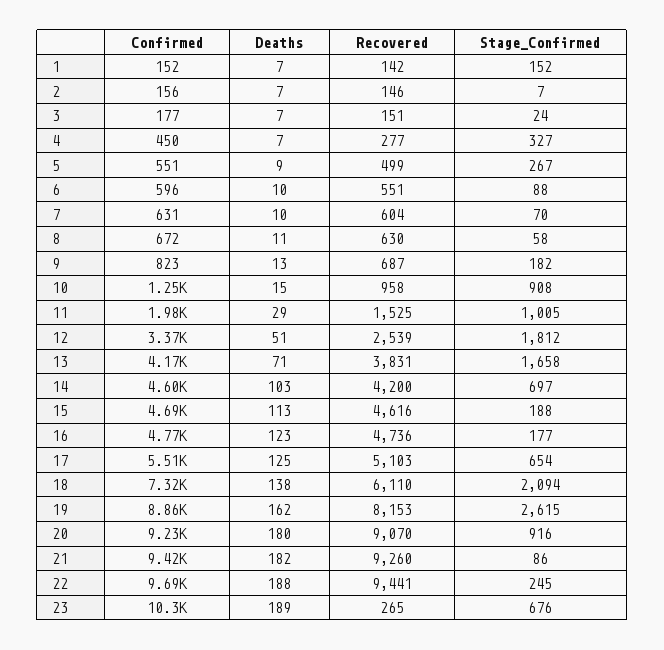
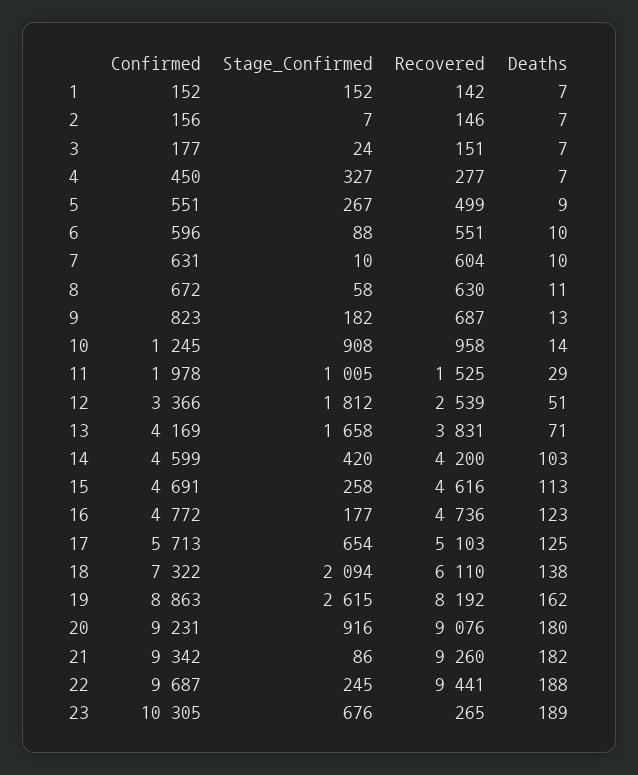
  {
    "Confirmed": {
      "1": 152,
      "2": 156,
      "3": 177,
      "4": 450,
      "5": 551,
      "6": 596,
      "7": 631,
      "8": 672,
      "9": 823,
      "10": 1245,
      "11": 1978,
      "12": 3366,
      "13": 4169,
      "14": 4599,
      "15": 4691,
      "16": 4772,
-     "17": 5510,
+     "17": 5713,
      "18": 7322,
      "19": 8863,
      "20": 9231,
-     "21": 9420,
+     "21": 9342,
      "22": 9687,
      "23": 10305
    },
    "Deaths": {
      "1": 7,
      "2": 7,
      "3": 7,
      "4": 7,
      "5": 9,
      "6": 10,
      "7": 10,
      "8": 11,
      "9": 13,
-     "10": 15,
+     "10": 14,
      "11": 29,
      "12": 51,
      "13": 71,
      "14": 103,
      "15": 113,
      "16": 123,
      "17": 125,
      "18": 138,
      "19": 162,
      "20": 180,
      "21": 182,
      "22": 188,
      "23": 189
    },
    "Recovered": {
      "1": 142,
      "2": 146,
      "3": 151,
      "4": 277,
      "5": 499,
      "6": 551,
      "7": 604,
      "8": 630,
      "9": 687,
      "10": 958,
      "11": 1525,
      "12": 2539,
      "13": 3831,
      "14": 4200,
      "15": 4616,
      "16": 4736,
      "17": 5103,
      "18": 6110,
-     "19": 8153,
+     "19": 8192,
-     "20": 9070,
+     "20": 9076,
      "21": 9260,
      "22": 9441,
      "23": 265
    },
    "Stage_Confirmed": {
      "1": 152,
      "2": 7,
      "3": 24,
      "4": 327,
      "5": 267,
      "6": 88,
-     "7": 70,
+     "7": 10,
      "8": 58,
      "9": 182,
      "10": 908,
      "11": 1005,
      "12": 1812,
      "13": 1658,
-     "14": 697,
+     "14": 420,
-     "15": 188,
+     "15": 258,
      "16": 177,
      "17": 654,
      "18": 2094,
      "19": 2615,
      "20": 916,
      "21": 86,
      "22": 245,
      "23": 676
    }
  }

